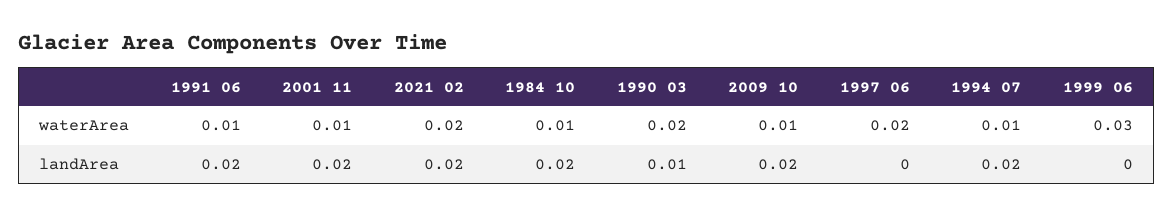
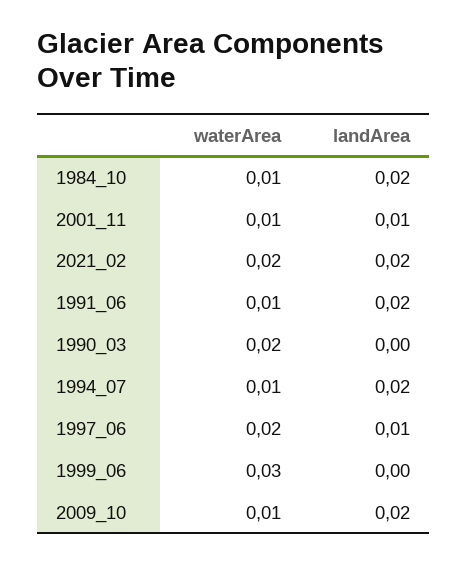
  {
    "1991 06": {
      "waterArea": 0.01,
      "landArea": 0.02
    },
    "2001 11": {
      "waterArea": 0.01,
-     "landArea": 0.02
+     "landArea": 0.01
    },
    "2021 02": {
      "waterArea": 0.02,
      "landArea": 0.02
    },
    "1984 10": {
      "waterArea": 0.01,
      "landArea": 0.02
    },
    "1990 03": {
      "waterArea": 0.02,
-     "landArea": 0.01
+     "landArea": 0
    },
    "2009 10": {
      "waterArea": 0.01,
      "landArea": 0.02
    },
    "1997 06": {
      "waterArea": 0.02,
-     "landArea": 0
+     "landArea": 0.01
    },
    "1994 07": {
      "waterArea": 0.01,
      "landArea": 0.02
    },
    "1999 06": {
      "waterArea": 0.03,
      "landArea": 0
    }
  }

